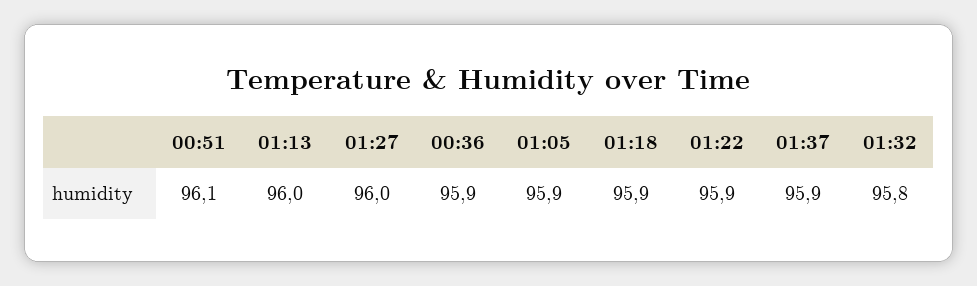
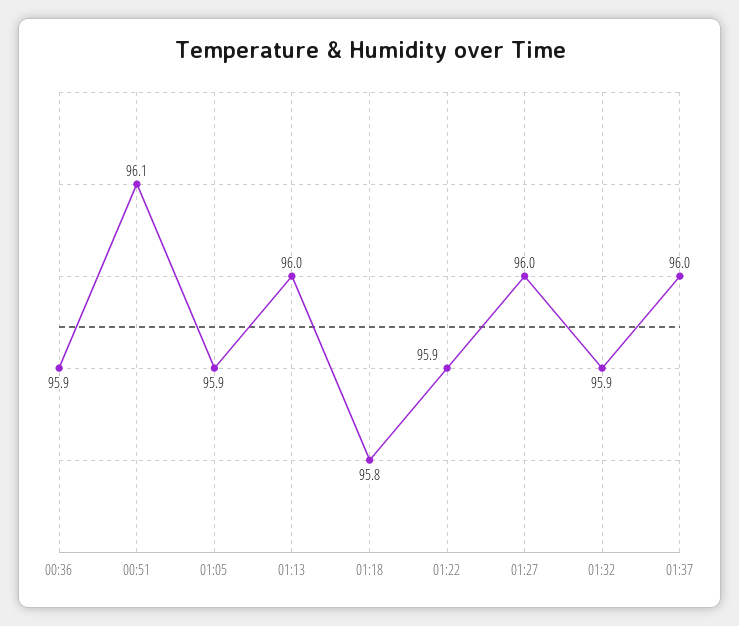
  {
    "00:51": 96.1,
    "01:13": 96,
    "01:27": 96,
    "00:36": 95.9,
    "01:05": 95.9,
-   "01:18": 95.9,
+   "01:18": 95.8,
    "01:22": 95.9,
-   "01:37": 95.9,
+   "01:37": 96,
-   "01:32": 95.8
+   "01:32": 95.9
  }

